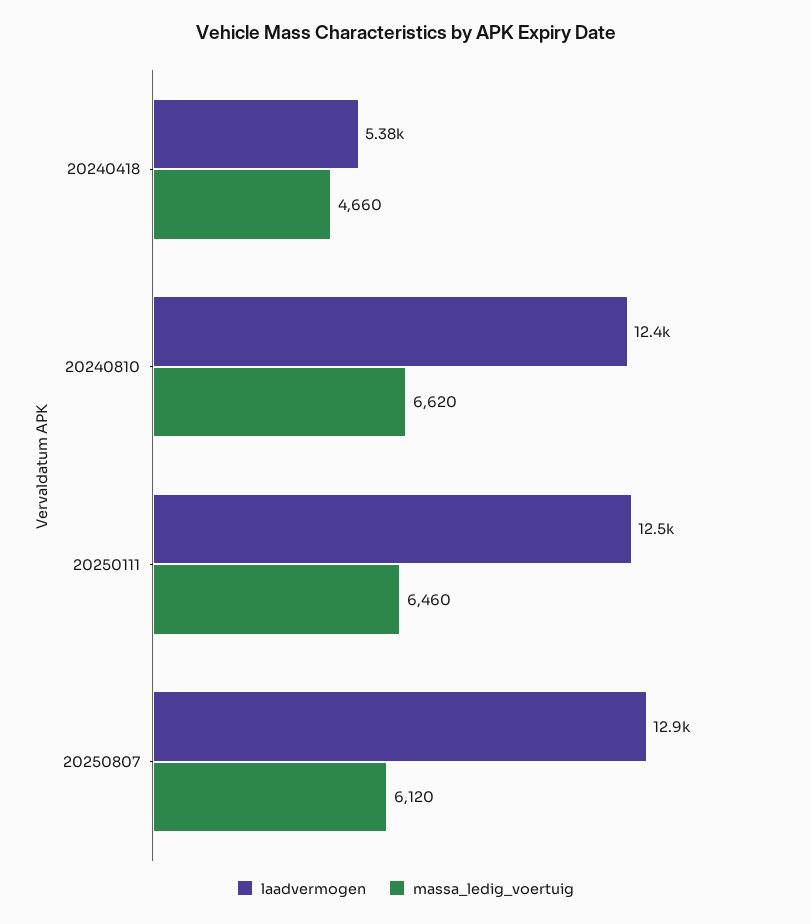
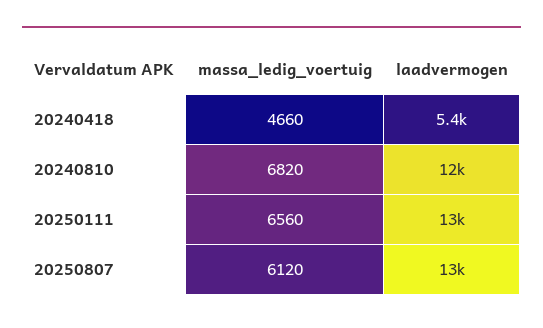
  {
    "laadvermogen": {
      "20240418": 5380,
      "20240810": 12400,
      "20250111": 12500,
      "20250807": 12900
    },
    "massa_ledig_voertuig": {
      "20240418": 4660,
-     "20240810": 6620,
+     "20240810": 6820,
-     "20250111": 6460,
+     "20250111": 6560,
      "20250807": 6120
    }
  }

